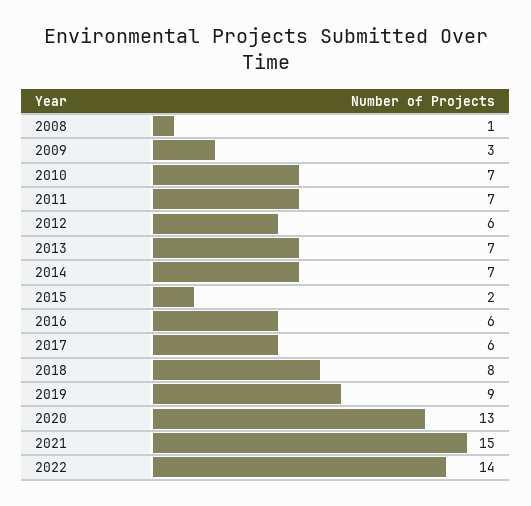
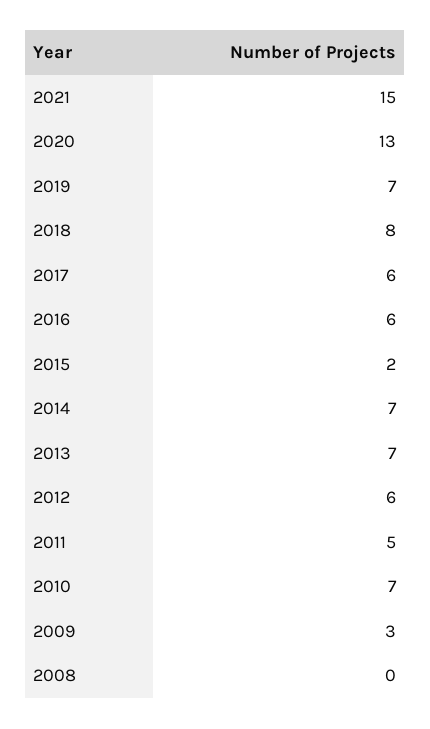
  {
-   "2008": 1,
+   "2008": 0,
    "2009": 3,
    "2010": 7,
-   "2011": 7,
+   "2011": 5,
    "2012": 6,
    "2013": 7,
    "2014": 7,
    "2015": 2,
    "2016": 6,
    "2017": 6,
    "2018": 8,
-   "2019": 9,
+   "2019": 7,
    "2020": 13,
-   "2021": 15,
+   "2021": 15
-   "2022": 14
  }

